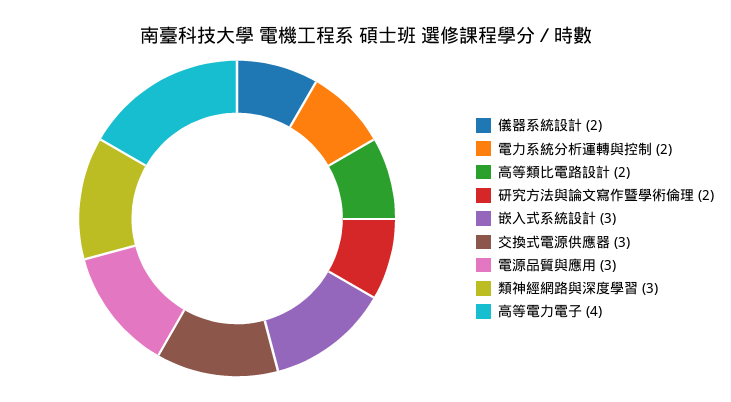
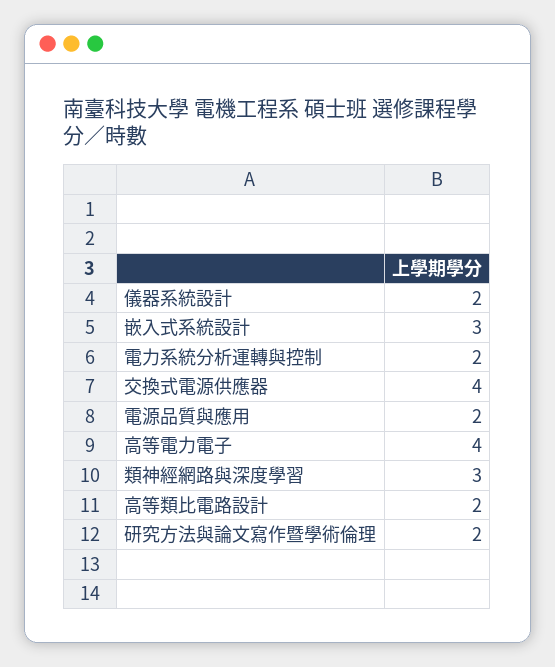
  {
    "儀器系統設計": 2,
    "電力系統分析運轉與控制": 2,
    "高等類比電路設計": 2,
    "研究方法與論文寫作暨學術倫理": 2,
    "嵌入式系統設計": 3,
-   "交換式電源供應器": 3,
+   "交換式電源供應器": 4,
-   "電源品質與應用": 3,
+   "電源品質與應用": 2,
    "類神經網路與深度學習": 3,
    "高等電力電子": 4
  }

